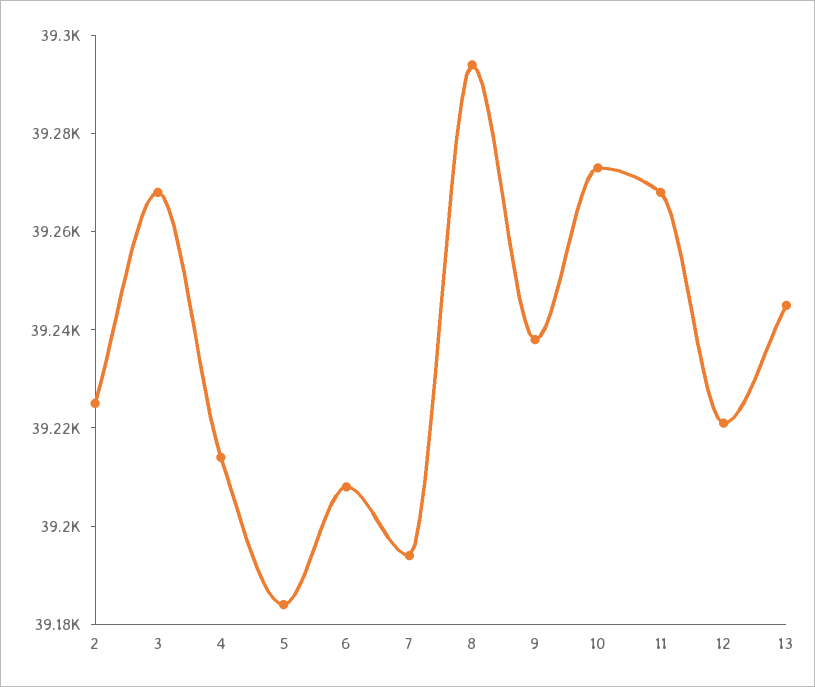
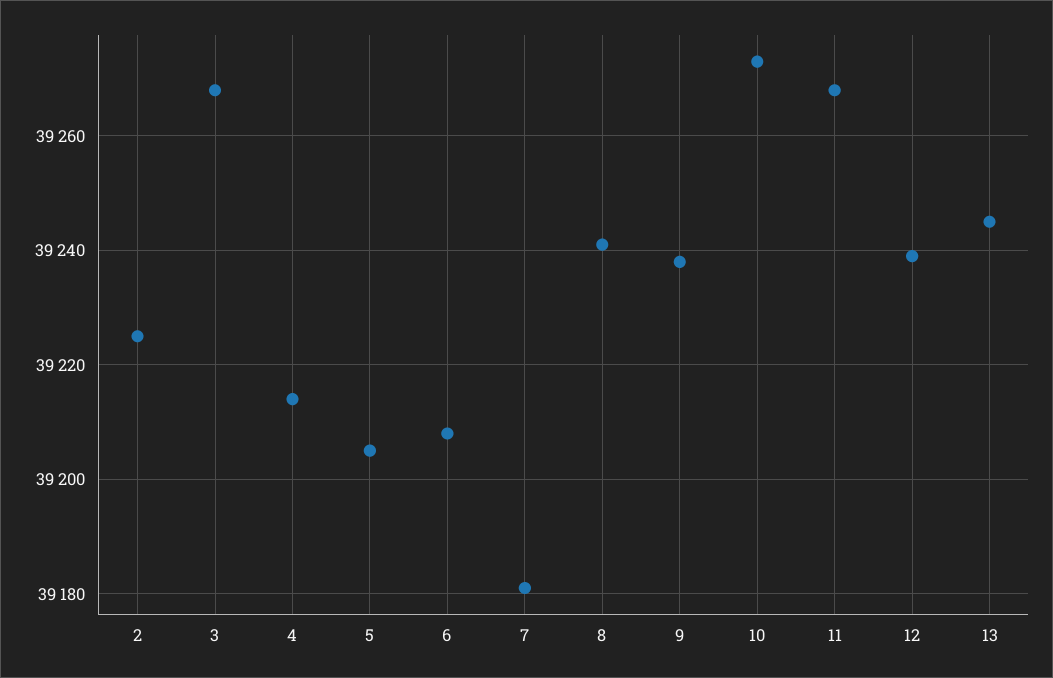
  {
    "2": 39225,
    "3": 39270,
    "4": 39215,
-   "5": 39185,
+   "5": 39205,
    "6": 39210,
-   "7": 39195,
+   "7": 39180,
-   "8": 39295,
+   "8": 39240,
    "9": 39240,
    "10": 39275,
    "11": 39270,
-   "12": 39220,
+   "12": 39240,
    "13": 39245
  }

